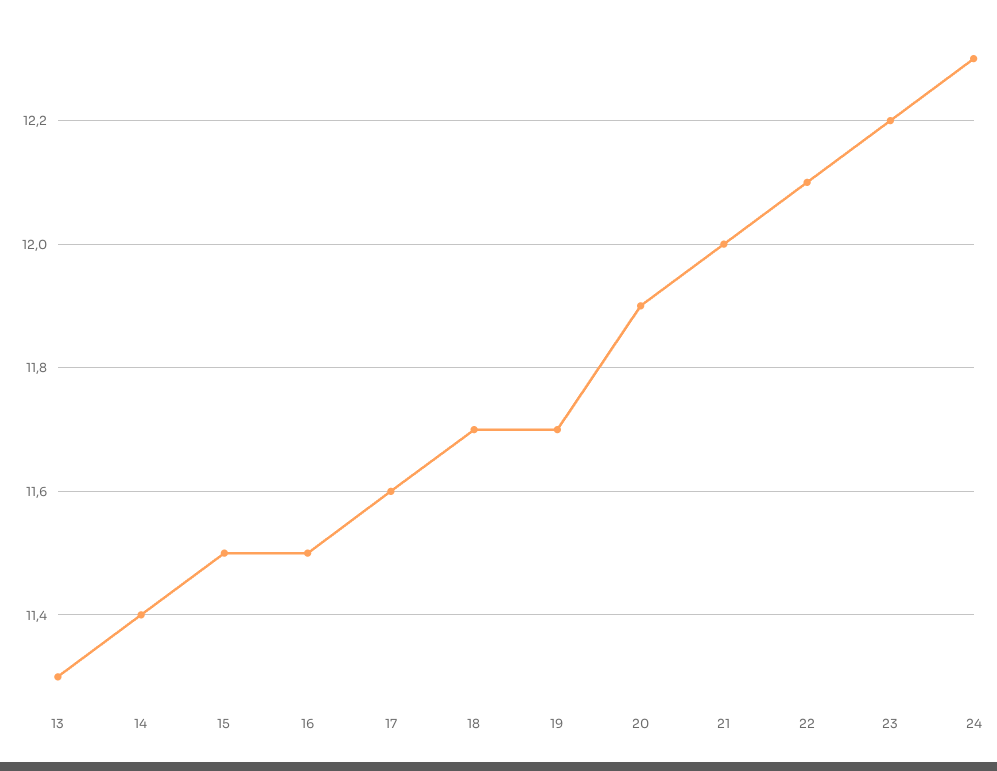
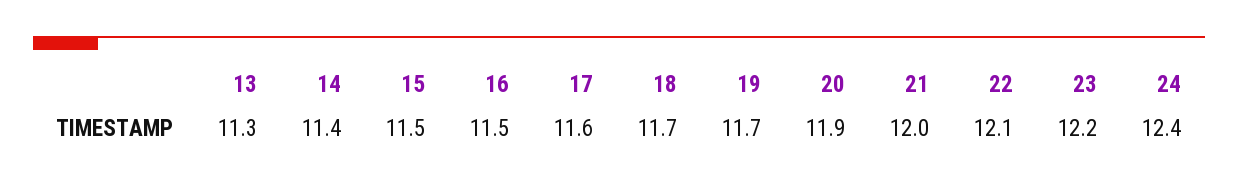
  {
    "13": 11.3,
    "14": 11.4,
    "15": 11.5,
    "16": 11.5,
    "17": 11.6,
    "18": 11.7,
    "19": 11.7,
    "20": 11.9,
    "21": 12,
    "22": 12.1,
    "23": 12.2,
-   "24": 12.3
+   "24": 12.4
  }

